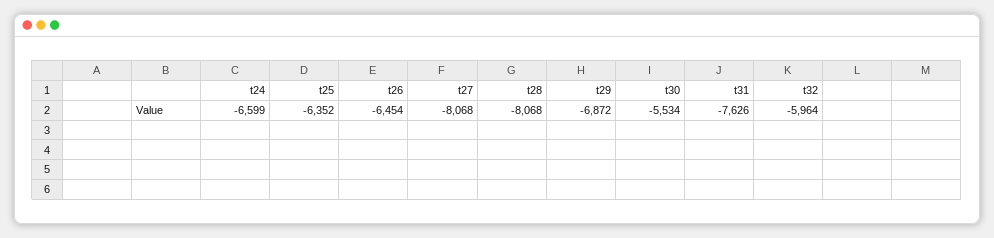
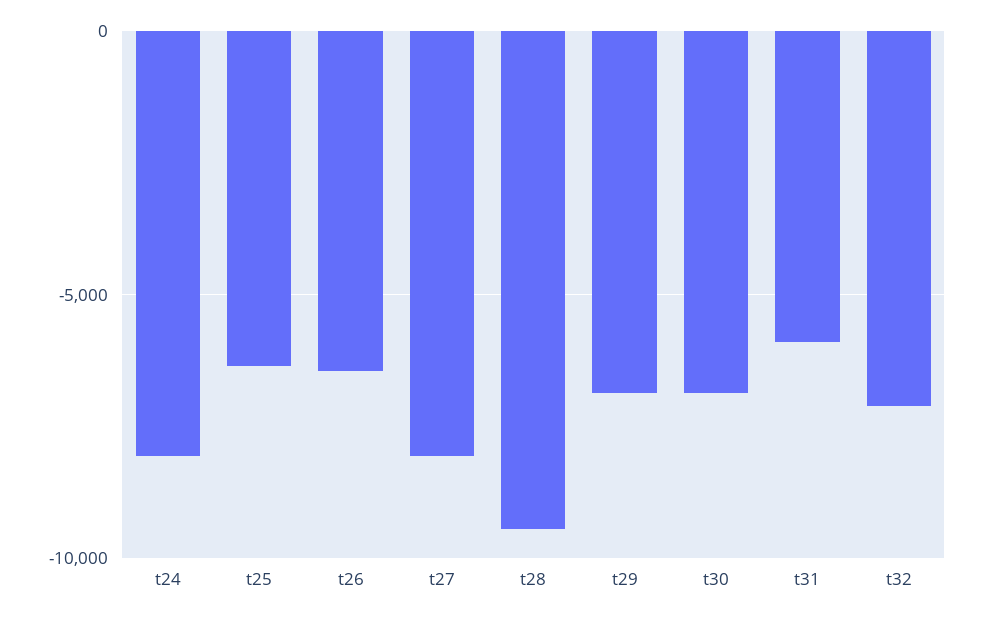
  {
-   "t24": -6599,
+   "t24": -8000,
    "t25": -6352,
    "t26": -6454,
    "t27": -8068,
-   "t28": -8068,
+   "t28": -9500,
    "t29": -6872,
-   "t30": -5534,
+   "t30": -7000,
-   "t31": -7626,
+   "t31": -6000,
-   "t32": -5964
+   "t32": -7000
  }

